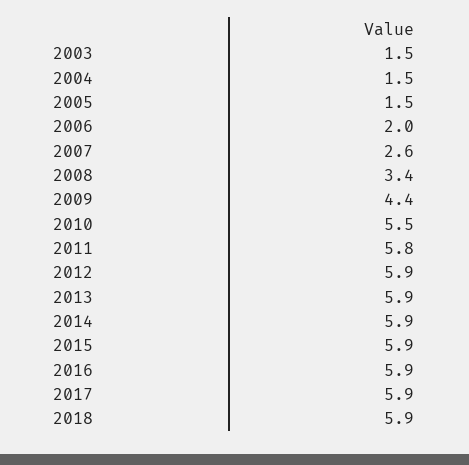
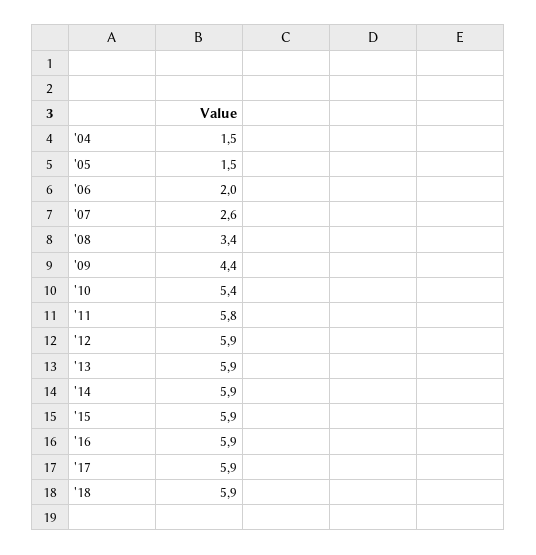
  {
-   "2003": 1.5,
    "2004": 1.5,
    "2005": 1.5,
    "2006": 2,
    "2007": 2.6,
    "2008": 3.4,
    "2009": 4.4,
-   "2010": 5.5,
+   "2010": 5.4,
    "2011": 5.8,
    "2012": 5.9,
    "2013": 5.9,
    "2014": 5.9,
    "2015": 5.9,
    "2016": 5.9,
    "2017": 5.9,
    "2018": 5.9
  }

